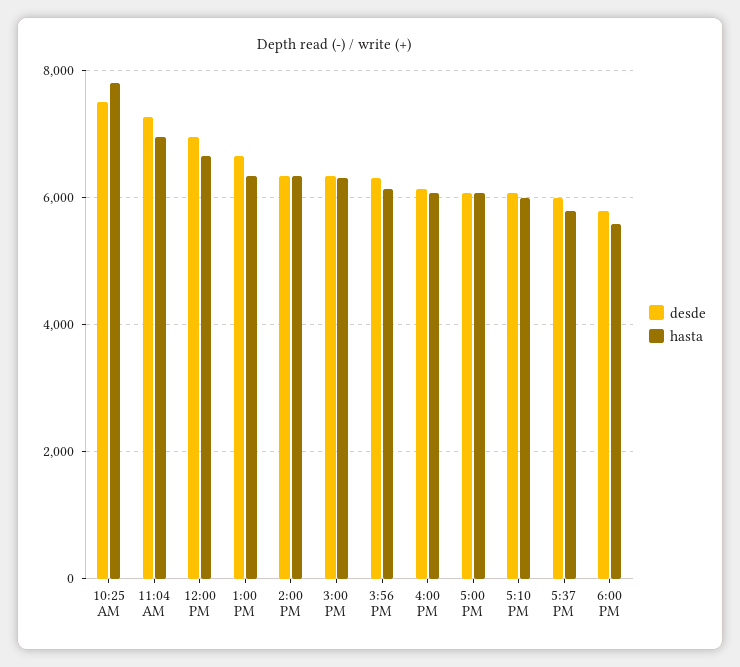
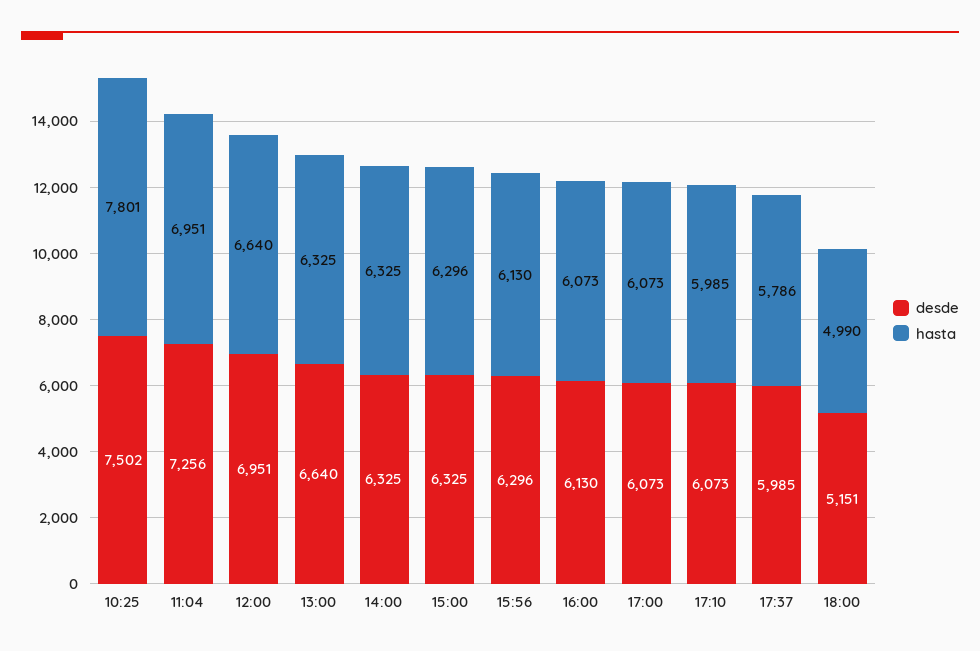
  {
    "desde": {
      "10:25 AM": 7502,
      "11:04 AM": 7256,
      "12:00 PM": 6951,
      "1:00 PM": 6640,
      "2:00 PM": 6325,
      "3:00 PM": 6325,
      "3:56 PM": 6296,
      "4:00 PM": 6130,
      "5:00 PM": 6073,
      "5:10 PM": 6073,
      "5:37 PM": 5985,
-     "6:00 PM": 5800
+     "6:00 PM": 5151
    },
    "hasta": {
      "10:25 AM": 7801,
      "11:04 AM": 6951,
      "12:00 PM": 6640,
      "1:00 PM": 6325,
      "2:00 PM": 6325,
      "3:00 PM": 6296,
      "3:56 PM": 6130,
      "4:00 PM": 6073,
      "5:00 PM": 6073,
      "5:10 PM": 5985,
      "5:37 PM": 5786,
-     "6:00 PM": 5600
+     "6:00 PM": 4990
    }
  }

